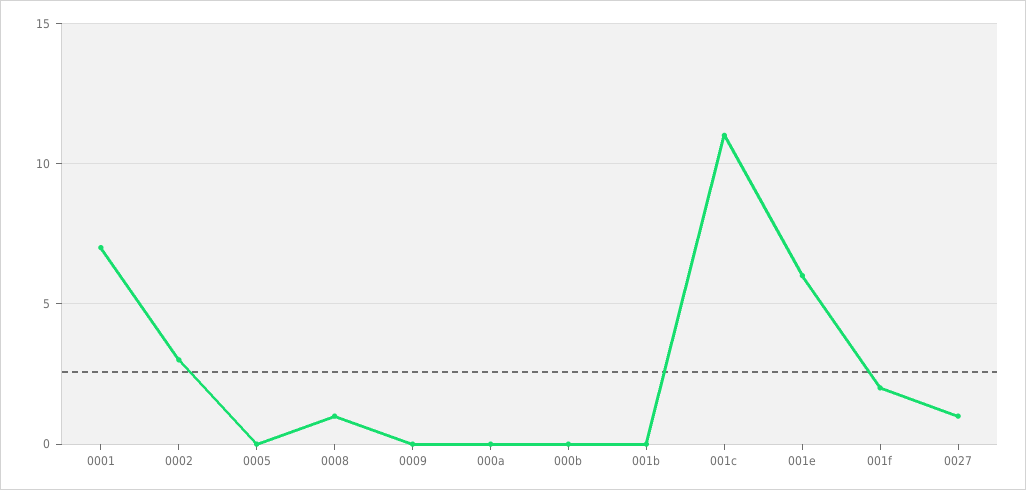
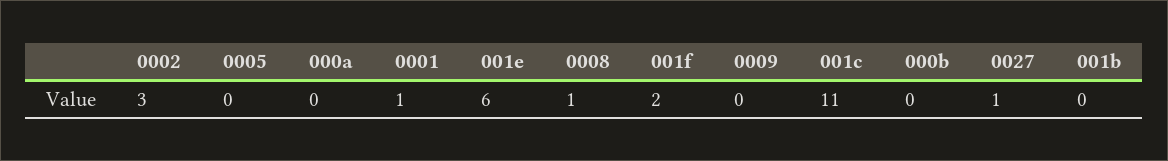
  {
-   "0001": 7,
+   "0001": 1,
    "0002": 3,
    "0005": 0,
    "0008": 1,
    "0009": 0,
    "000a": 0,
    "000b": 0,
    "001b": 0,
    "001c": 11,
    "001e": 6,
    "001f": 2,
    "0027": 1
  }

